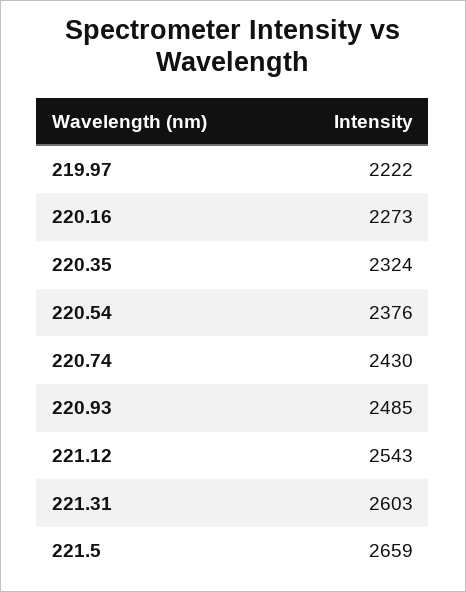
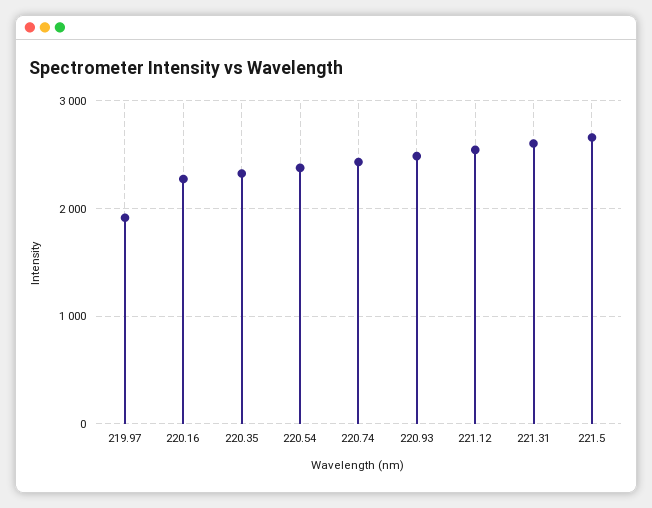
  {
-   "219.97": 2222,
+   "219.97": 1900,
    "220.16": 2273,
    "220.35": 2324,
    "220.54": 2376,
    "220.74": 2430,
    "220.93": 2485,
    "221.12": 2543,
    "221.31": 2603,
    "221.5": 2659
  }

